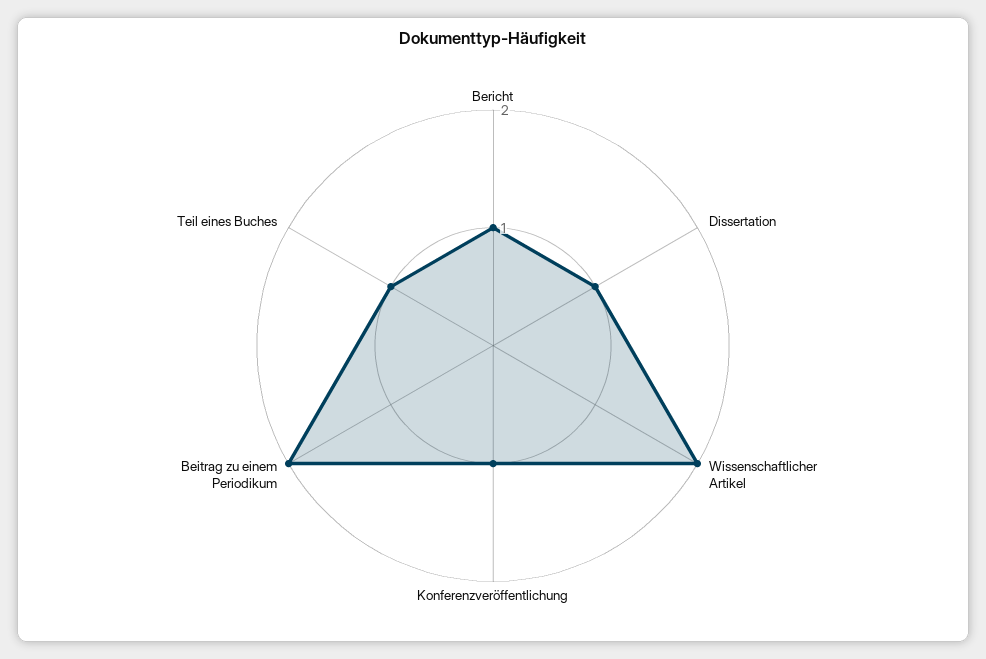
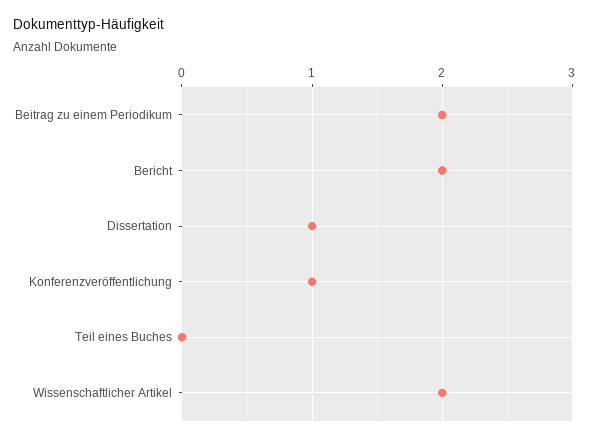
  {
-   "Bericht": 1,
+   "Bericht": 2,
    "Dissertation": 1,
    "Wissenschaftlicher Artikel": 2,
    "Konferenzveröffentlichung": 1,
    "Beitrag zu einem Periodikum": 2,
-   "Teil eines Buches": 1
+   "Teil eines Buches": 0
  }

